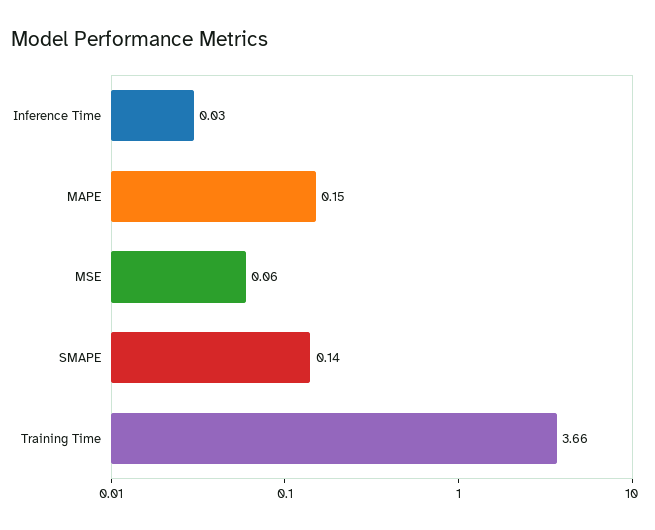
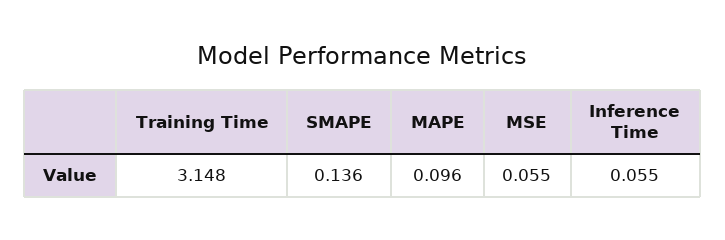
  {
-   "Inference Time": 0.03,
+   "Inference Time": 0.055,
-   "MAPE": 0.15,
+   "MAPE": 0.096,
    "MSE": 0.055,
    "SMAPE": 0.136,
-   "Training Time": 3.66
+   "Training Time": 3.148
  }

